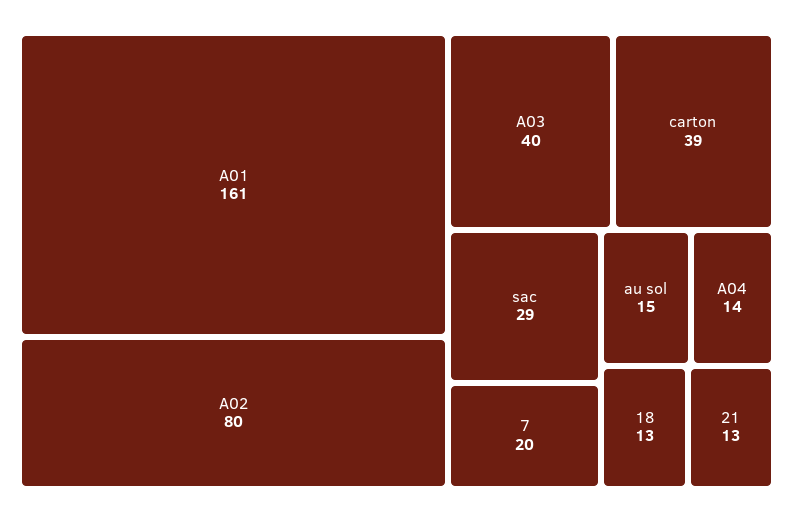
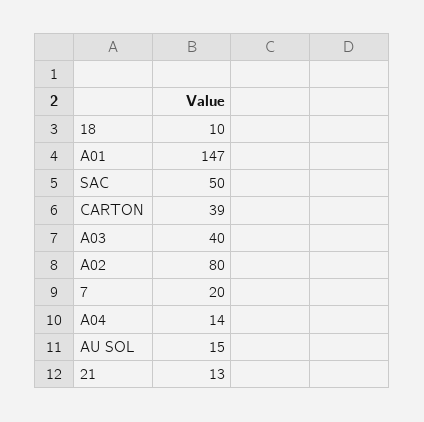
  {
-   "A01": 161,
+   "A01": 147,
    "A02": 80,
    "A03": 40,
    "carton": 39,
-   "sac": 29,
+   "sac": 50,
    "7": 20,
    "au sol": 15,
    "A04": 14,
-   "18": 13,
+   "18": 10,
    "21": 13
  }

